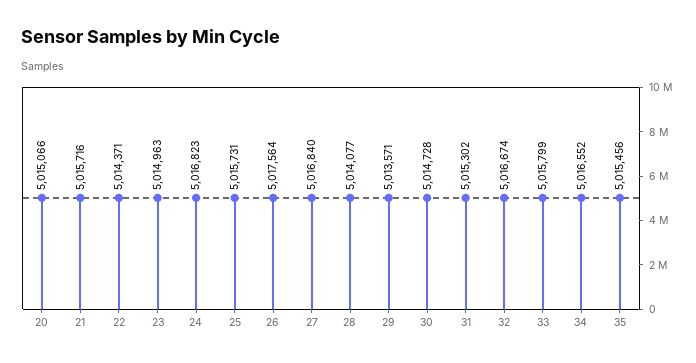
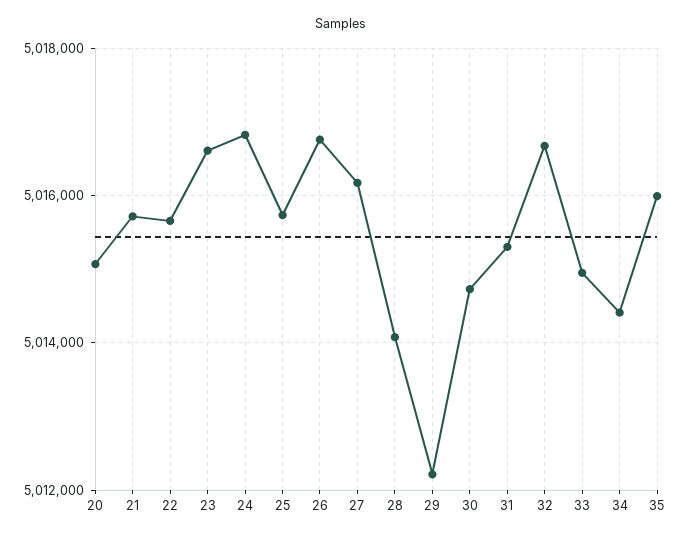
  {
    "20": 5015066,
    "21": 5015716,
-   "22": 5014371,
+   "22": 5015600,
-   "23": 5014963,
+   "23": 5016600,
    "24": 5016823,
    "25": 5015731,
-   "26": 5017564,
+   "26": 5016800,
-   "27": 5016840,
+   "27": 5016200,
    "28": 5014077,
-   "29": 5013571,
+   "29": 5012200,
    "30": 5014728,
    "31": 5015302,
    "32": 5016674,
-   "33": 5015799,
+   "33": 5015000,
-   "34": 5016552,
+   "34": 5014400,
-   "35": 5015456
+   "35": 5016000
  }

